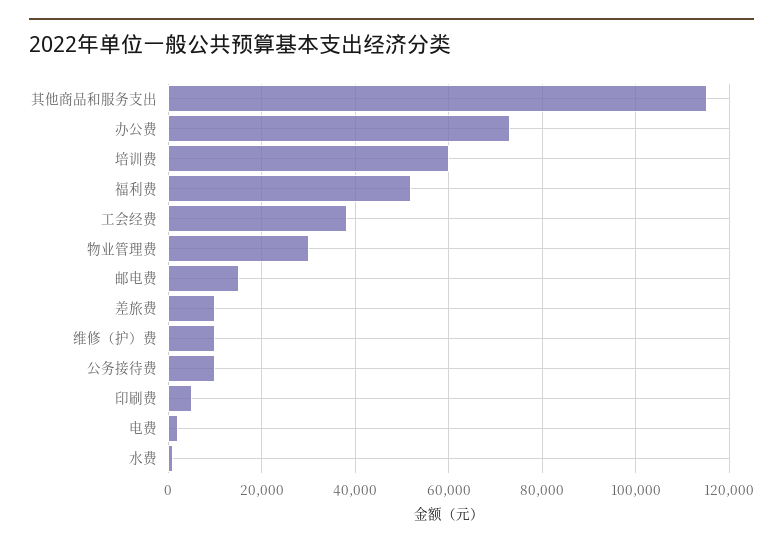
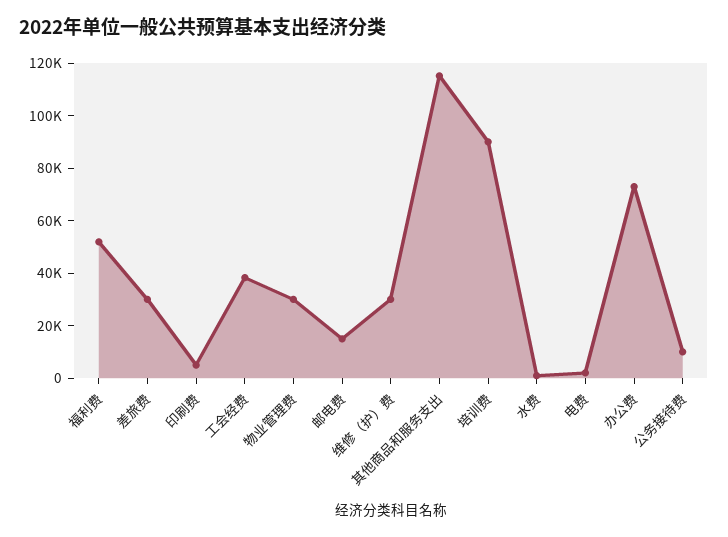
  {
    "其他商品和服务支出": 116000,
    "办公费": 74000,
-   "培训费": 60000,
+   "培训费": 90000,
    "福利费": 52000,
    "工会经费": 38000,
    "物业管理费": 30000,
    "邮电费": 16000,
-   "差旅费": 10000,
+   "差旅费": 30000,
-   "维修（护）费": 10000,
+   "维修（护）费": 30000,
    "公务接待费": 10000,
    "印刷费": 6000,
    "电费": 2000,
    "水费": 2000
  }

